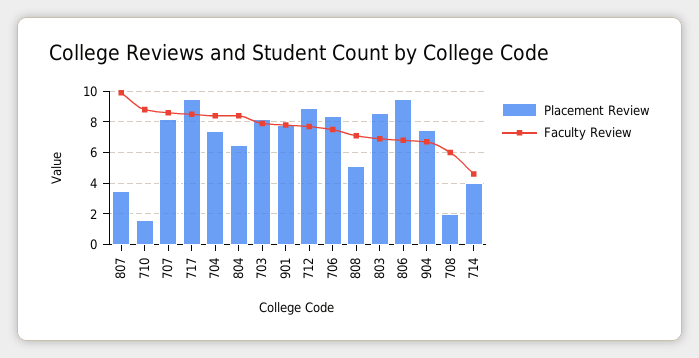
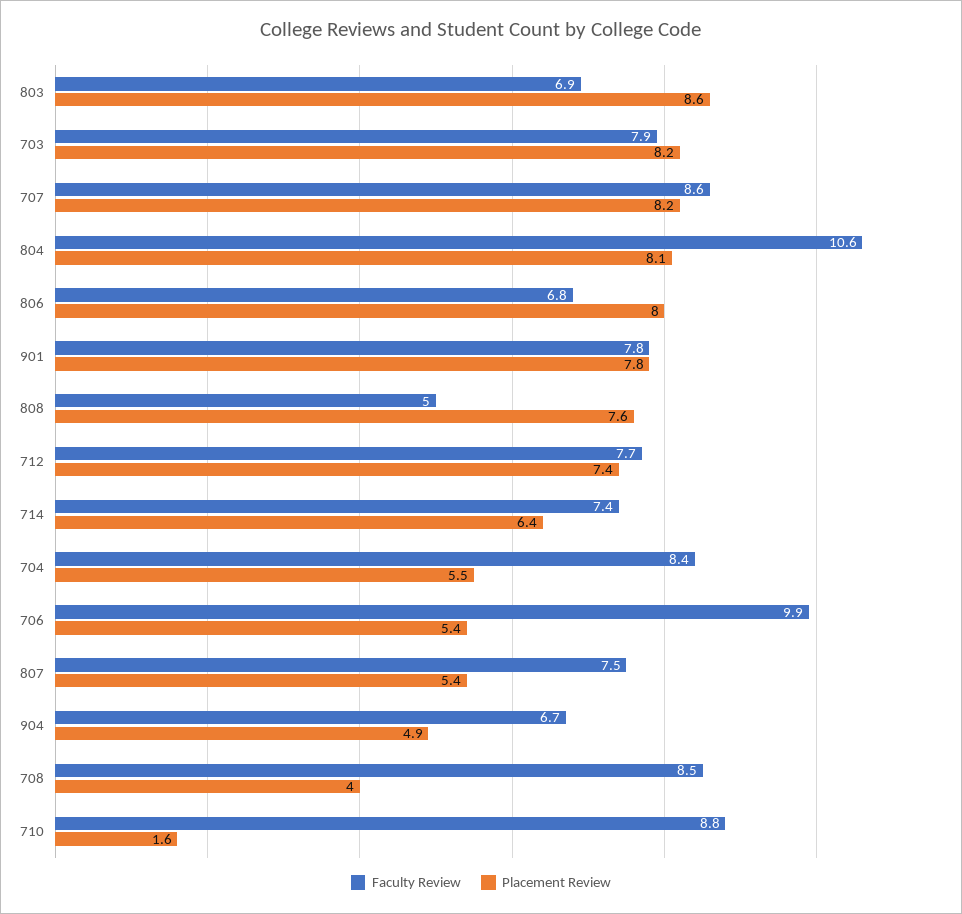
  {
    "Placement Review": {
-     "807": 3.5,
+     "807": 5.4,
      "710": 1.6,
      "707": 8.2,
-     "717": 9.5,
-     "704": 7.5,
+     "704": 5.5,
-     "804": 6.5,
+     "804": 8.1,
      "703": 8.2,
      "901": 7.8,
-     "712": 9,
+     "712": 7.4,
-     "706": 8.5,
+     "706": 5.4,
-     "808": 5,
+     "808": 7.6,
      "803": 8.6,
-     "806": 9.5,
+     "806": 8,
-     "904": 7.5,
+     "904": 4.9,
-     "708": 2,
+     "708": 4,
-     "714": 4
+     "714": 6.4
    },
    "Faculty Review": {
-     "807": 10,
+     "807": 7.5,
      "710": 8.8,
      "707": 8.6,
-     "717": 8.5,
      "704": 8.4,
-     "804": 8.5,
+     "804": 10.6,
      "703": 7.9,
      "901": 7.8,
      "712": 7.7,
-     "706": 7.5,
+     "706": 9.9,
-     "808": 7,
+     "808": 5,
      "803": 6.9,
      "806": 6.8,
      "904": 6.7,
-     "708": 6,
+     "708": 8.5,
-     "714": 4.5
+     "714": 7.4
    }
  }

